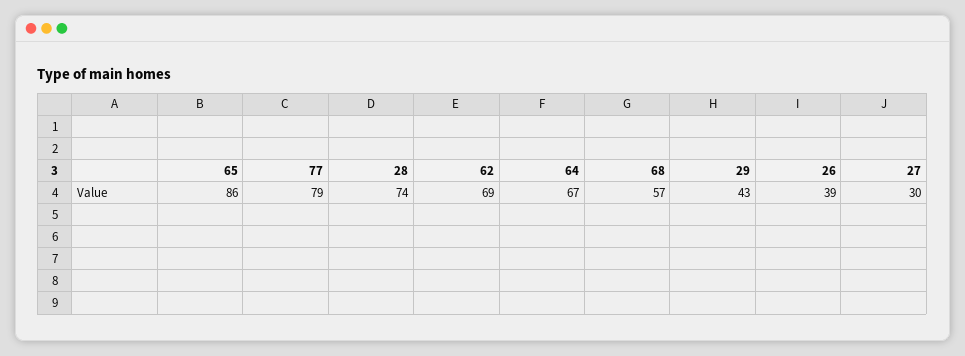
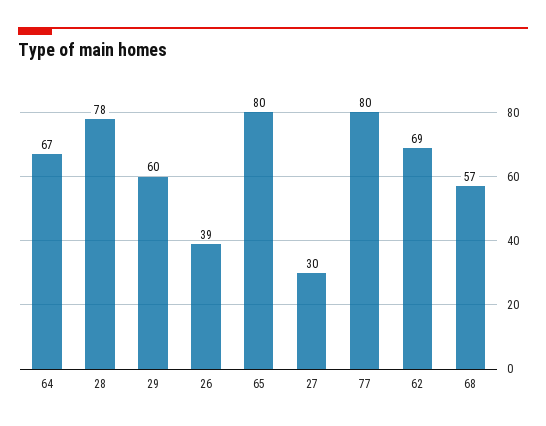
  {
-   "65": 86,
+   "65": 80,
-   "77": 79,
+   "77": 80,
-   "28": 74,
+   "28": 78,
    "62": 69,
    "64": 67,
    "68": 57,
-   "29": 43,
+   "29": 60,
    "26": 39,
    "27": 30
  }

